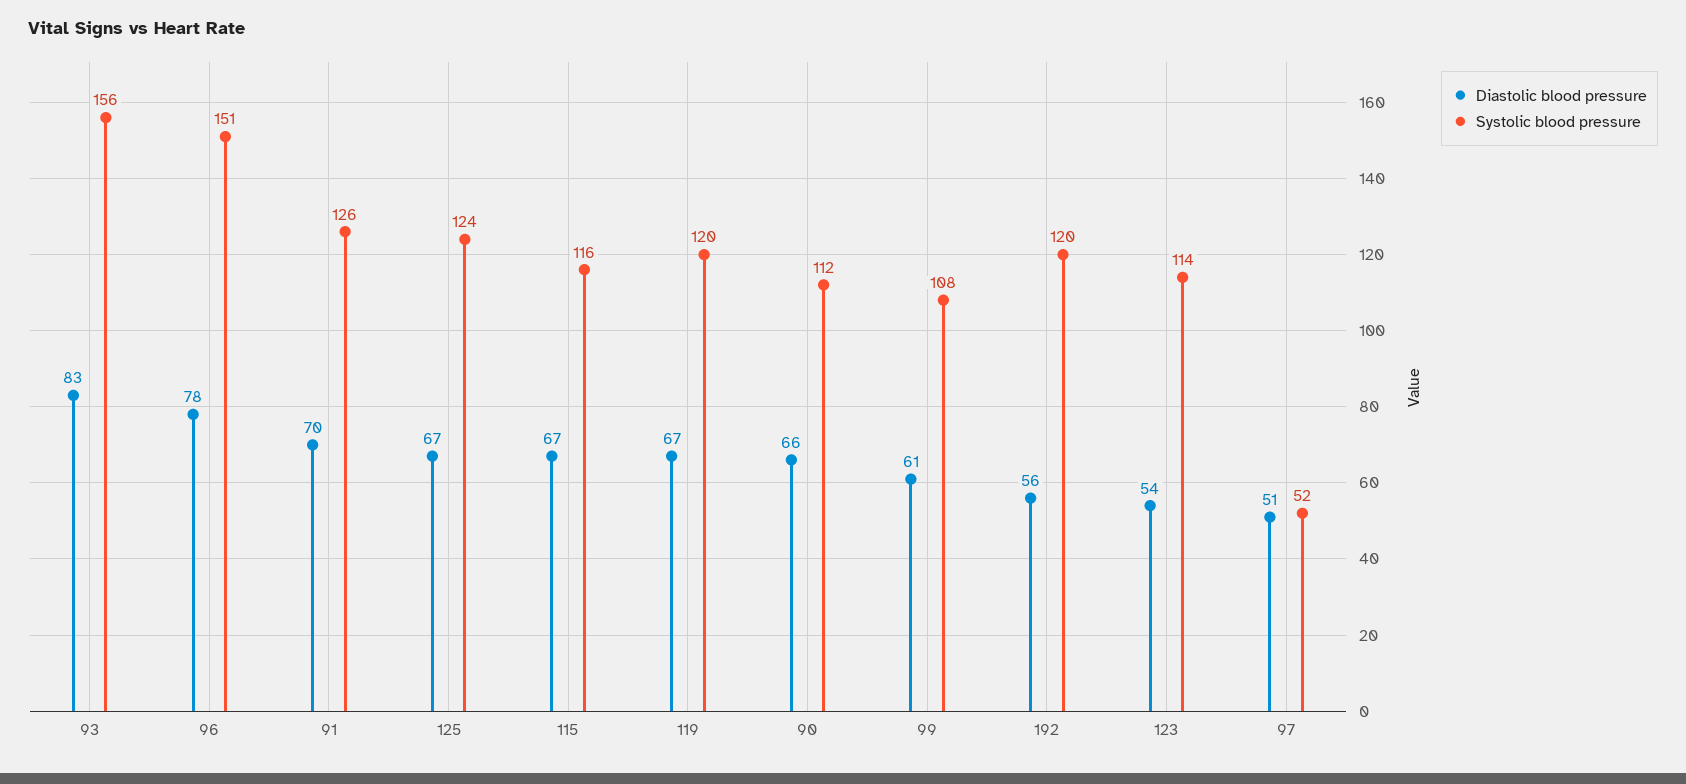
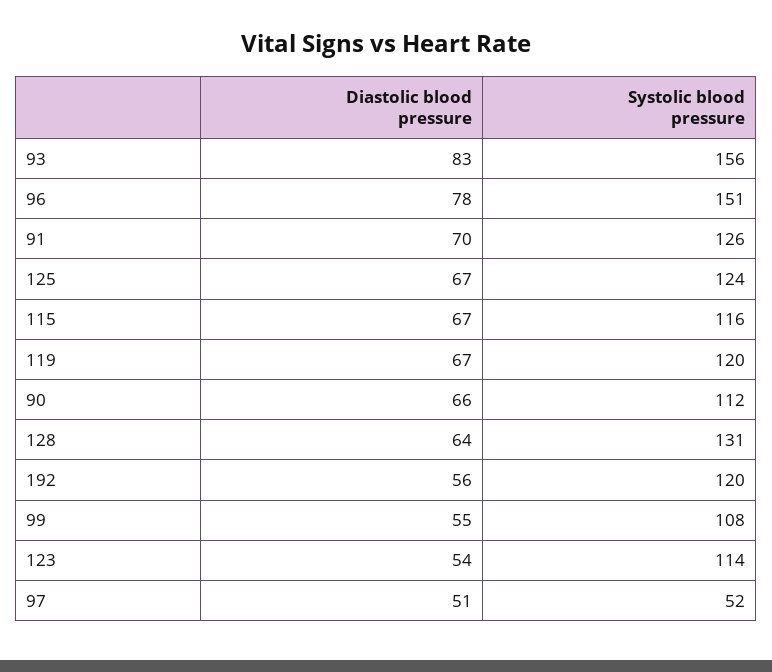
  {
    "Diastolic blood pressure": {
      "93": 83,
      "96": 78,
      "91": 70,
      "125": 67,
      "115": 67,
      "119": 67,
      "90": 66,
-     "99": 61,
+     "99": 55,
      "192": 56,
      "123": 54,
-     "97": 51
+     "97": 51,
+     "128": 64
    },
    "Systolic blood pressure": {
      "93": 156,
      "96": 151,
      "91": 126,
      "125": 124,
      "115": 116,
      "119": 120,
      "90": 112,
      "99": 108,
      "192": 120,
      "123": 114,
-     "97": 52
+     "97": 52,
+     "128": 131
    }
  }

